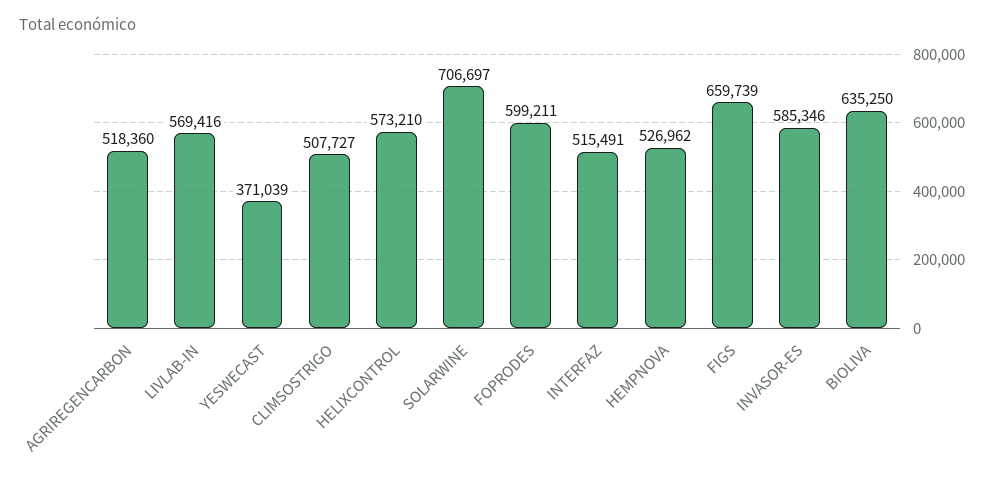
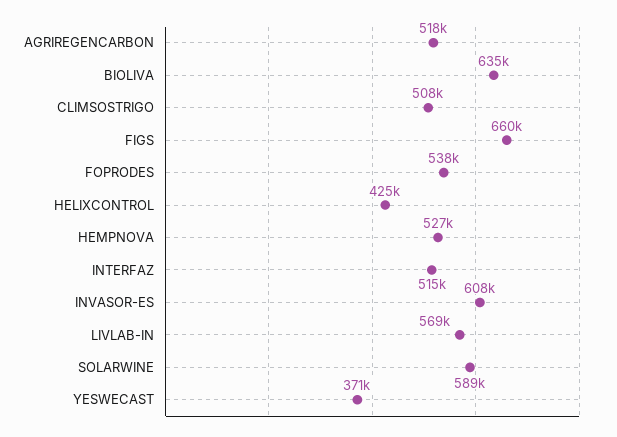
  {
    "AGRIREGENCARBON": 518360,
    "LIVLAB-IN": 569416,
    "YESWECAST": 371039,
    "CLIMSOSTRIGO": 507727,
-   "HELIXCONTROL": 573210,
+   "HELIXCONTROL": 425000,
-   "SOLARWINE": 706697,
+   "SOLARWINE": 589000,
-   "FOPRODES": 599211,
+   "FOPRODES": 538000,
    "INTERFAZ": 515491,
    "HEMPNOVA": 526962,
    "FIGS": 659739,
-   "INVASOR-ES": 585346,
+   "INVASOR-ES": 608000,
    "BIOLIVA": 635250
  }

